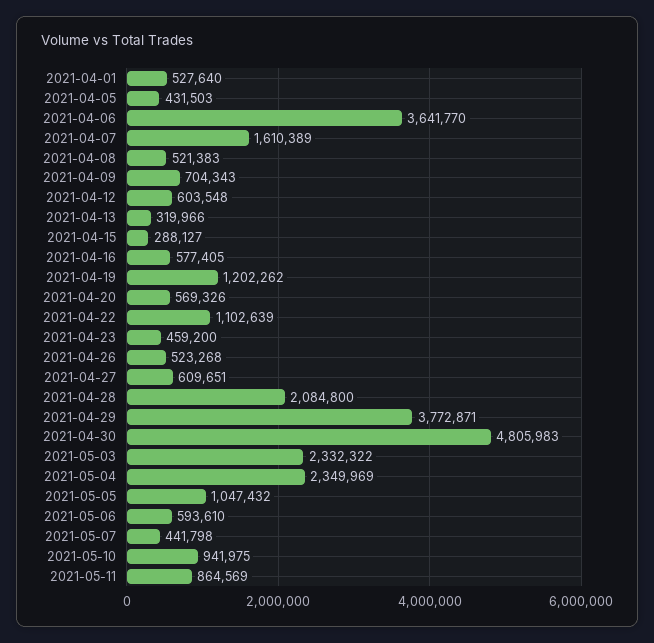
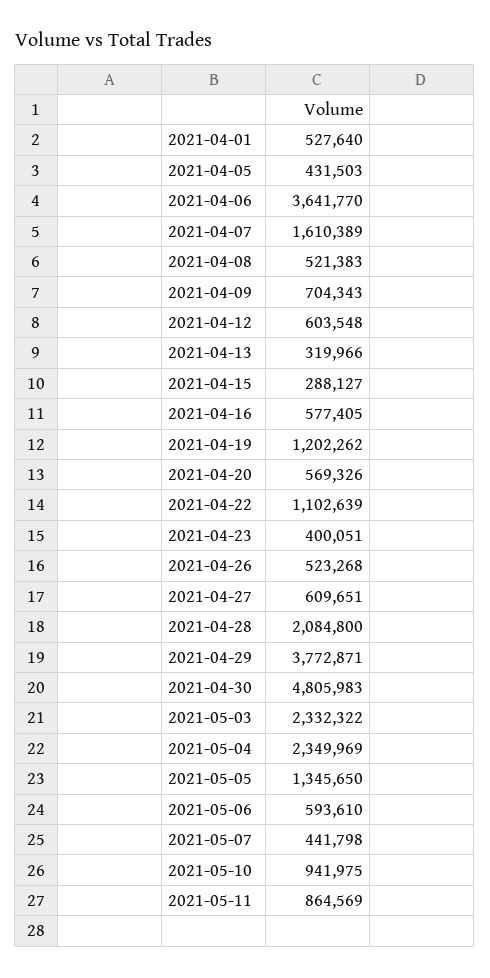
  {
    "2021-04-01": 527640,
    "2021-04-05": 431503,
    "2021-04-06": 3641770,
    "2021-04-07": 1610389,
    "2021-04-08": 521383,
    "2021-04-09": 704343,
    "2021-04-12": 603548,
    "2021-04-13": 319966,
    "2021-04-15": 288127,
    "2021-04-16": 577405,
    "2021-04-19": 1202262,
    "2021-04-20": 569326,
    "2021-04-22": 1102639,
-   "2021-04-23": 459200,
+   "2021-04-23": 400051,
    "2021-04-26": 523268,
    "2021-04-27": 609651,
    "2021-04-28": 2084800,
    "2021-04-29": 3772871,
    "2021-04-30": 4805983,
    "2021-05-03": 2332322,
    "2021-05-04": 2349969,
-   "2021-05-05": 1047432,
+   "2021-05-05": 1345650,
    "2021-05-06": 593610,
    "2021-05-07": 441798,
    "2021-05-10": 941975,
    "2021-05-11": 864569
  }

